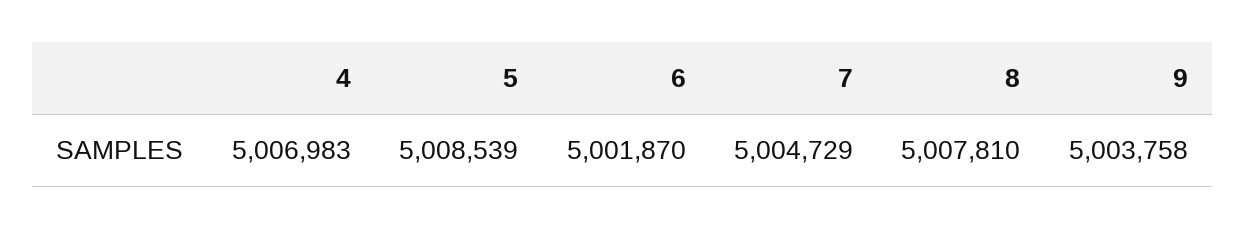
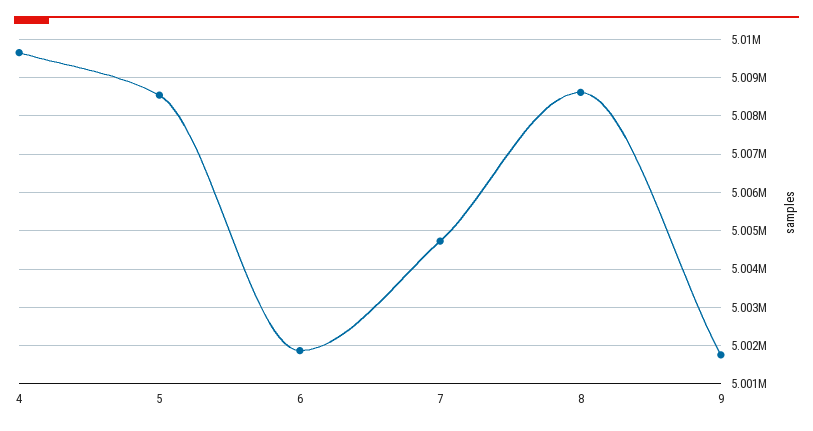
  {
-   "4": 5006983,
+   "4": 5009600,
    "5": 5008539,
    "6": 5001870,
    "7": 5004729,
-   "8": 5007810,
+   "8": 5008600,
-   "9": 5003758
+   "9": 5001800
  }

